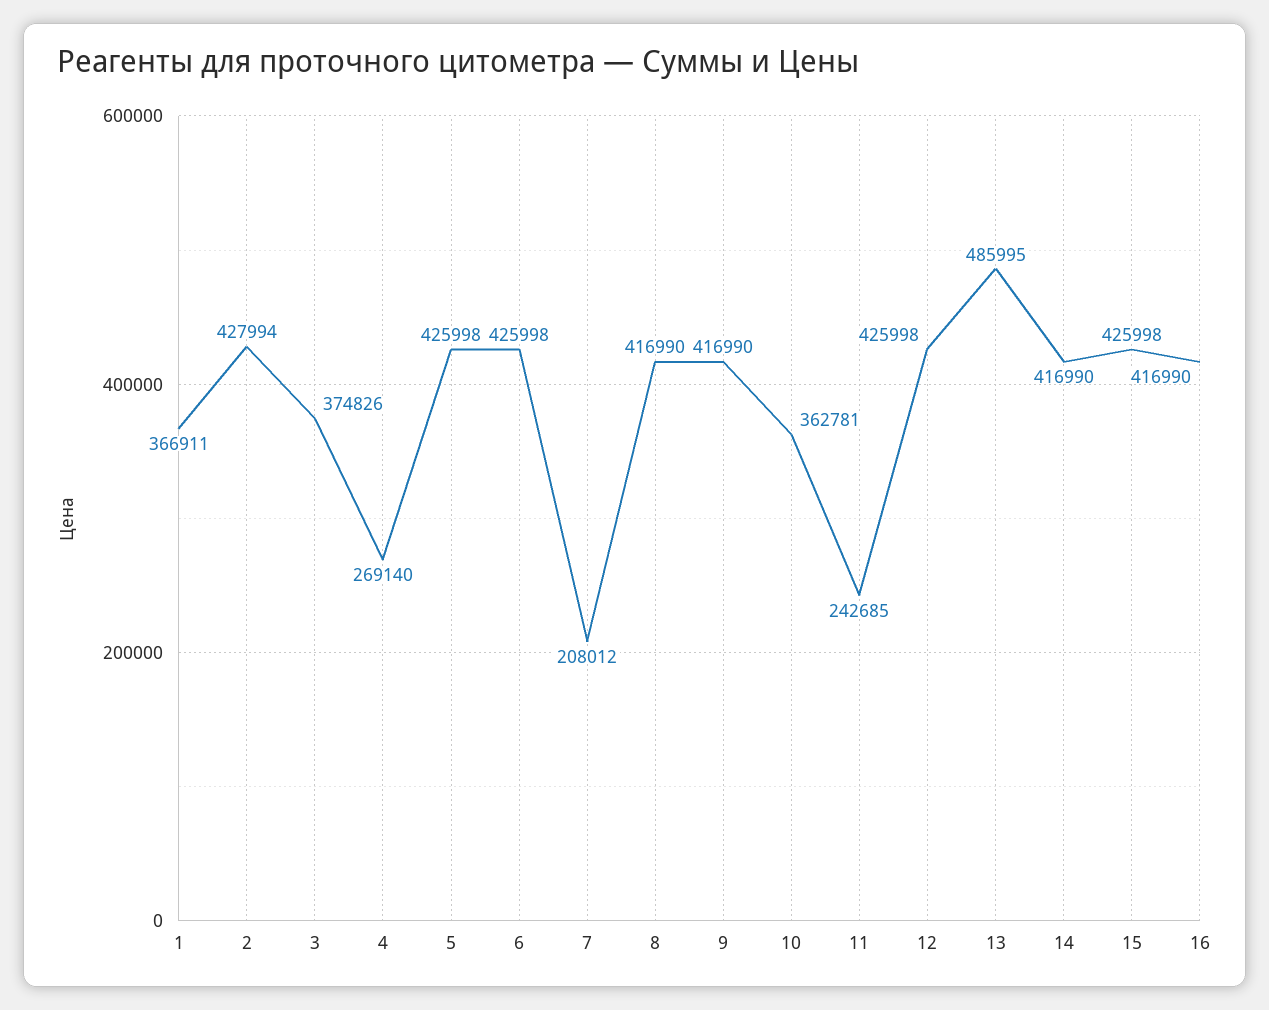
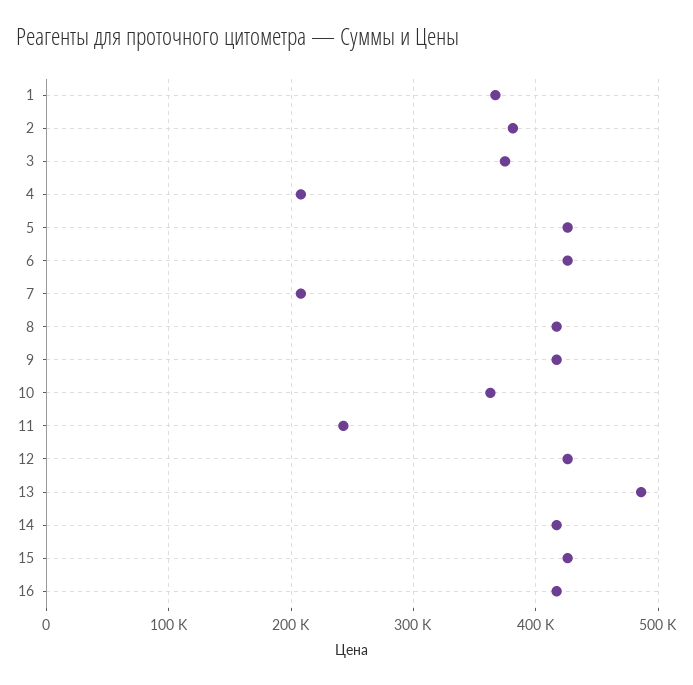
  {
    "1": 366911,
-   "2": 427994,
+   "2": 380000,
    "3": 374826,
-   "4": 269140,
+   "4": 210000,
    "5": 425998,
    "6": 425998,
    "7": 208012,
    "8": 416990,
    "9": 416990,
    "10": 362781,
    "11": 242685,
    "12": 425998,
    "13": 485995,
    "14": 416990,
    "15": 425998,
    "16": 416990
  }

